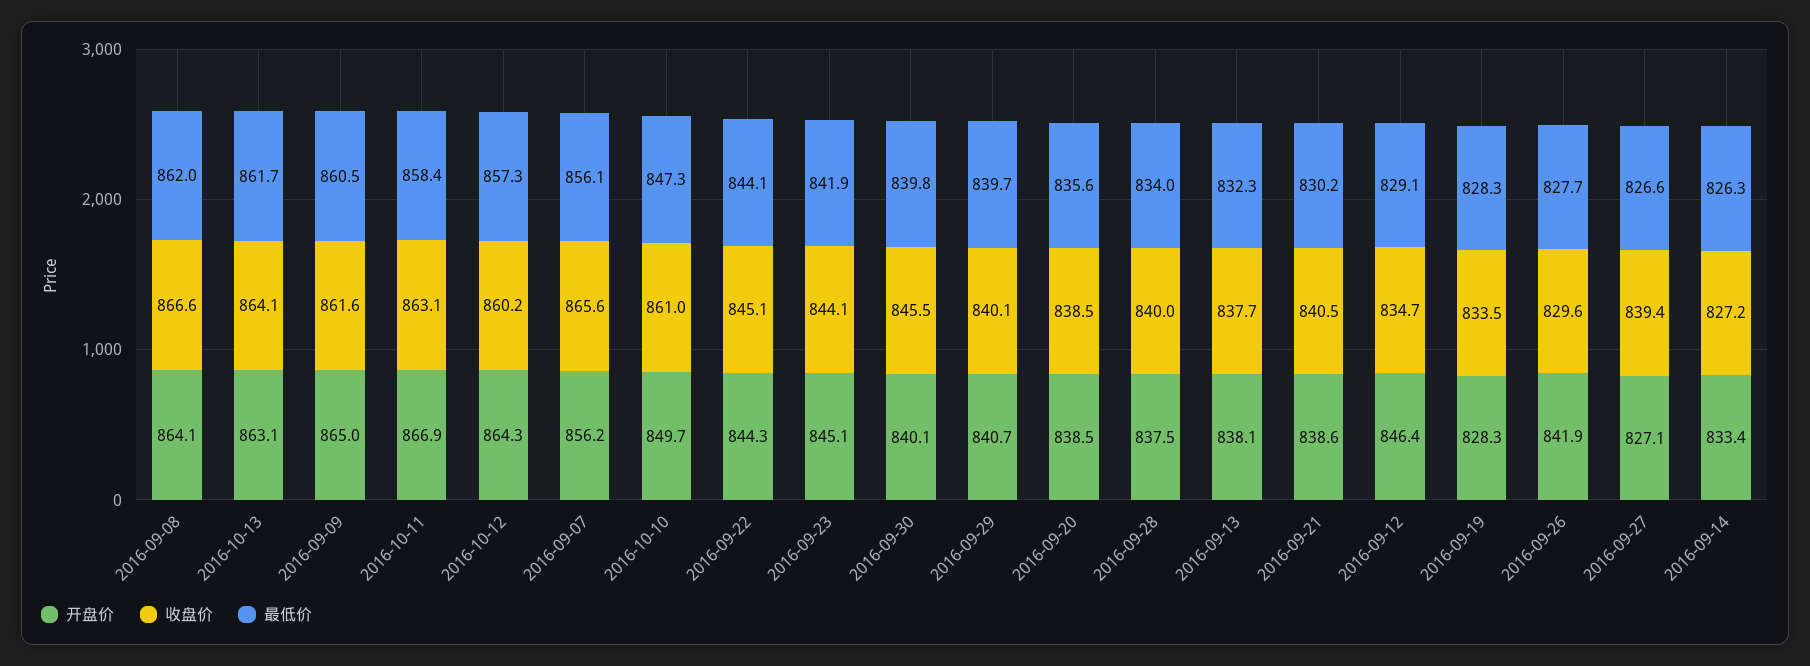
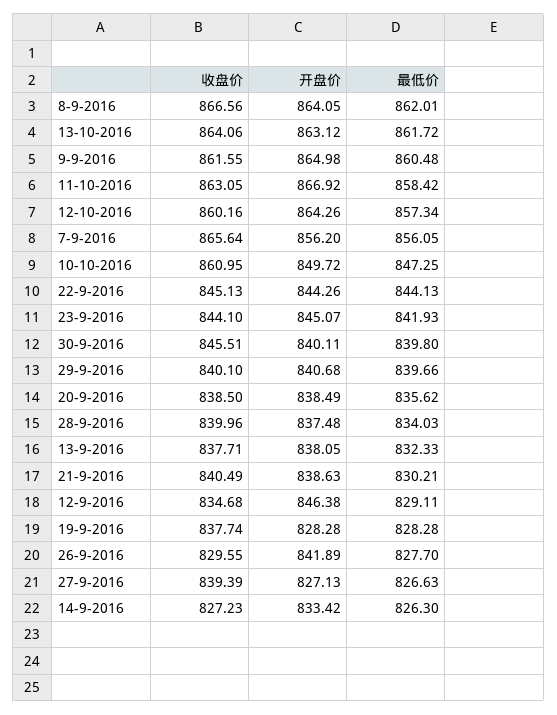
  {
    "开盘价": {
      "2016-09-08": 864.05,
      "2016-10-13": 863.12,
      "2016-09-09": 864.98,
      "2016-10-11": 866.92,
      "2016-10-12": 864.26,
      "2016-09-07": 856.2,
      "2016-10-10": 849.72,
      "2016-09-22": 844.26,
      "2016-09-23": 845.07,
      "2016-09-30": 840.11,
      "2016-09-29": 840.68,
      "2016-09-20": 838.49,
      "2016-09-28": 837.48,
      "2016-09-13": 838.05,
      "2016-09-21": 838.63,
      "2016-09-12": 846.38,
      "2016-09-19": 828.28,
      "2016-09-26": 841.89,
      "2016-09-27": 827.13,
      "2016-09-14": 833.42
    },
    "收盘价": {
      "2016-09-08": 866.56,
      "2016-10-13": 864.06,
      "2016-09-09": 861.55,
      "2016-10-11": 863.05,
      "2016-10-12": 860.16,
      "2016-09-07": 865.64,
      "2016-10-10": 860.95,
      "2016-09-22": 845.13,
      "2016-09-23": 844.1,
      "2016-09-30": 845.51,
      "2016-09-29": 840.1,
      "2016-09-20": 838.5,
      "2016-09-28": 839.96,
      "2016-09-13": 837.71,
      "2016-09-21": 840.49,
      "2016-09-12": 834.68,
-     "2016-09-19": 833.5,
+     "2016-09-19": 837.74,
      "2016-09-26": 829.55,
      "2016-09-27": 839.39,
      "2016-09-14": 827.23
    },
    "最低价": {
      "2016-09-08": 862.01,
      "2016-10-13": 861.72,
      "2016-09-09": 860.48,
      "2016-10-11": 858.42,
      "2016-10-12": 857.34,
      "2016-09-07": 856.05,
      "2016-10-10": 847.25,
      "2016-09-22": 844.13,
      "2016-09-23": 841.93,
      "2016-09-30": 839.8,
      "2016-09-29": 839.66,
      "2016-09-20": 835.62,
      "2016-09-28": 834.03,
      "2016-09-13": 832.33,
      "2016-09-21": 830.21,
      "2016-09-12": 829.11,
      "2016-09-19": 828.28,
      "2016-09-26": 827.7,
      "2016-09-27": 826.63,
      "2016-09-14": 826.3
    }
  }

